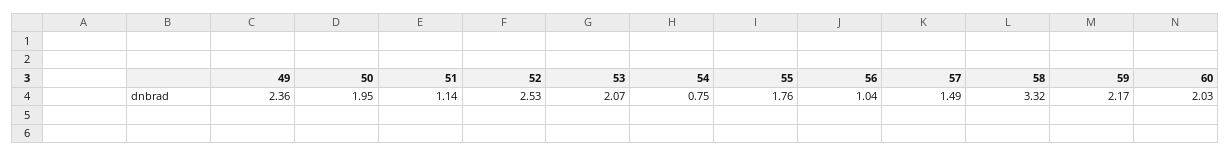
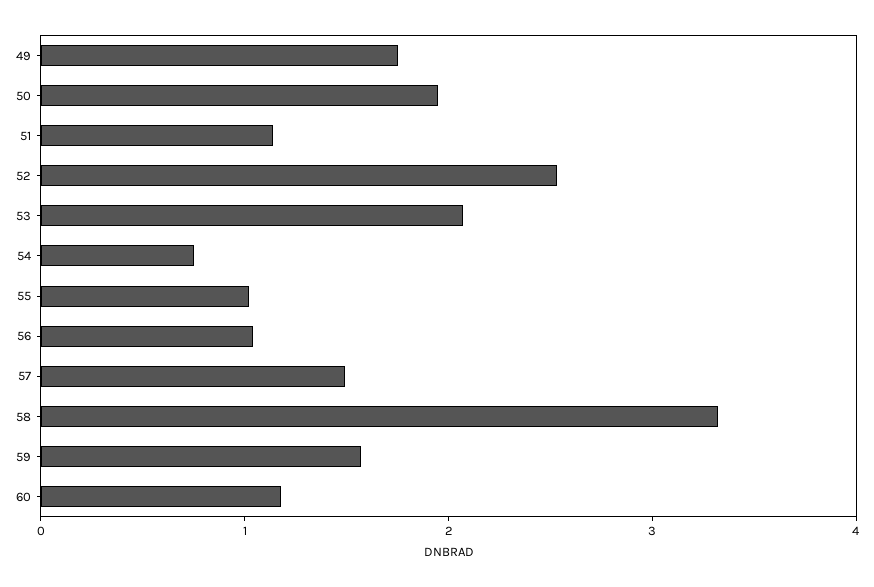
  {
-   "49": 2.36,
+   "49": 1.8,
    "50": 1.95,
    "51": 1.14,
    "52": 2.53,
    "53": 2.07,
    "54": 0.75,
-   "55": 1.76,
+   "55": 1,
    "56": 1.04,
    "57": 1.49,
    "58": 3.32,
-   "59": 2.17,
+   "59": 1.6,
-   "60": 2.03
+   "60": 1.2
  }

